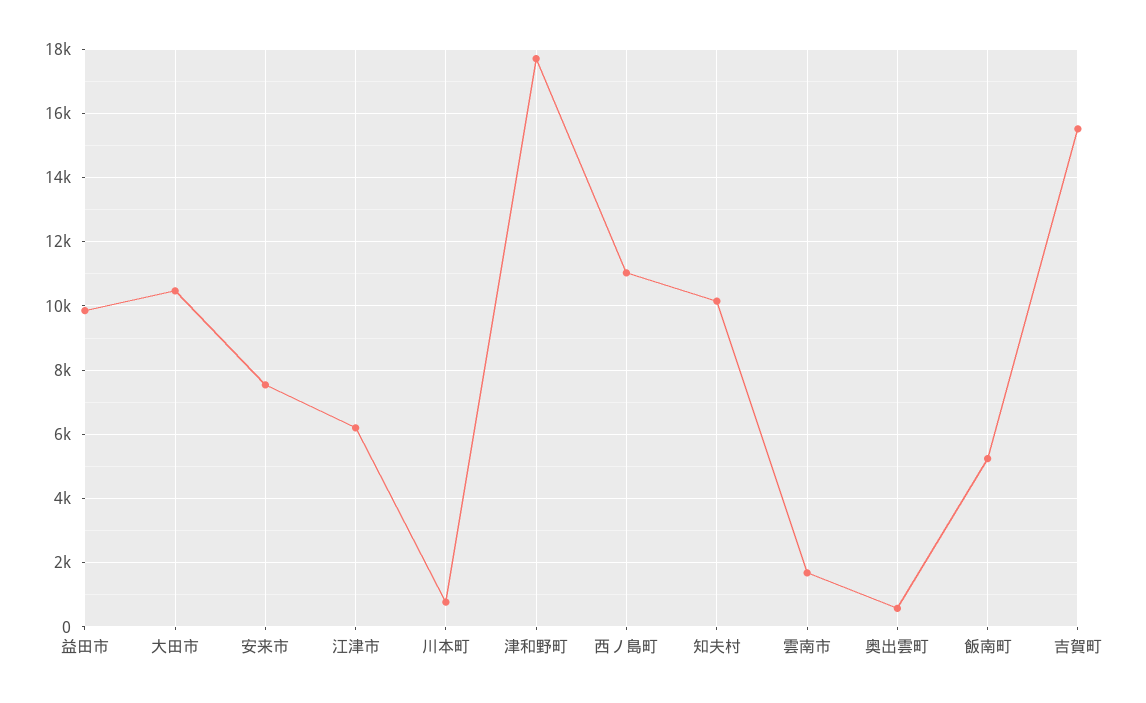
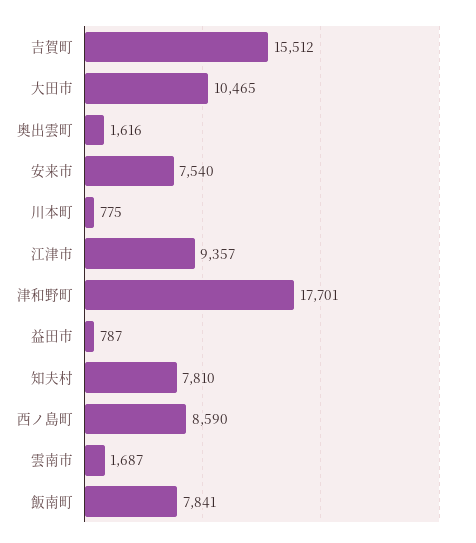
  {
-   "益田市": 9800,
+   "益田市": 787,
    "大田市": 10465,
    "安来市": 7540,
-   "江津市": 6200,
+   "江津市": 9357,
    "川本町": 775,
    "津和野町": 17701,
-   "西ノ島町": 11000,
+   "西ノ島町": 8590,
-   "知夫村": 10200,
+   "知夫村": 7810,
    "雲南市": 1687,
-   "奥出雲町": 600,
+   "奥出雲町": 1616,
-   "飯南町": 5200,
+   "飯南町": 7841,
    "吉賀町": 15512
  }

